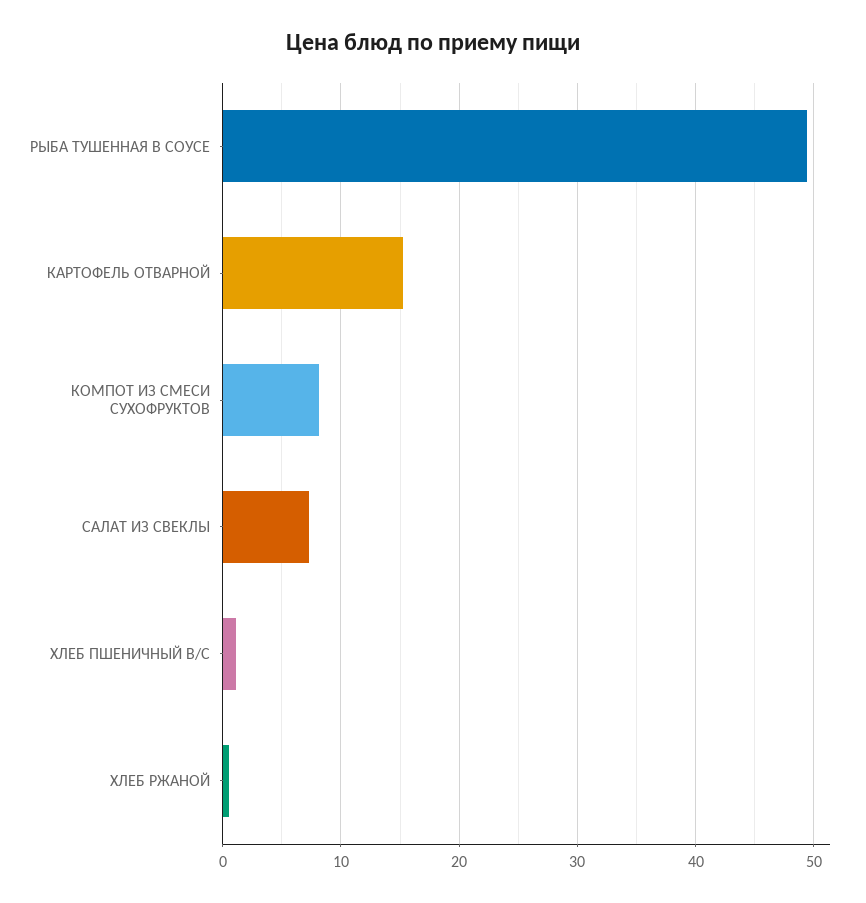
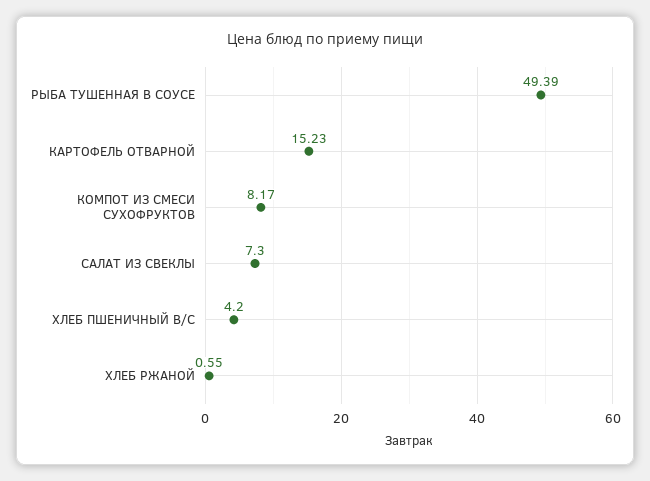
  {
    "РЫБА ТУШЕННАЯ В СОУСЕ": 49.39,
    "КАРТОФЕЛЬ ОТВАРНОЙ": 15.23,
    "КОМПОТ ИЗ СМЕСИ СУХОФРУКТОВ": 8.17,
    "САЛАТ ИЗ СВЕКЛЫ": 7.3,
-   "ХЛЕБ ПШЕНИЧНЫЙ В/С": 1,
+   "ХЛЕБ ПШЕНИЧНЫЙ В/С": 4.2,
    "ХЛЕБ РЖАНОЙ": 0.55
  }

